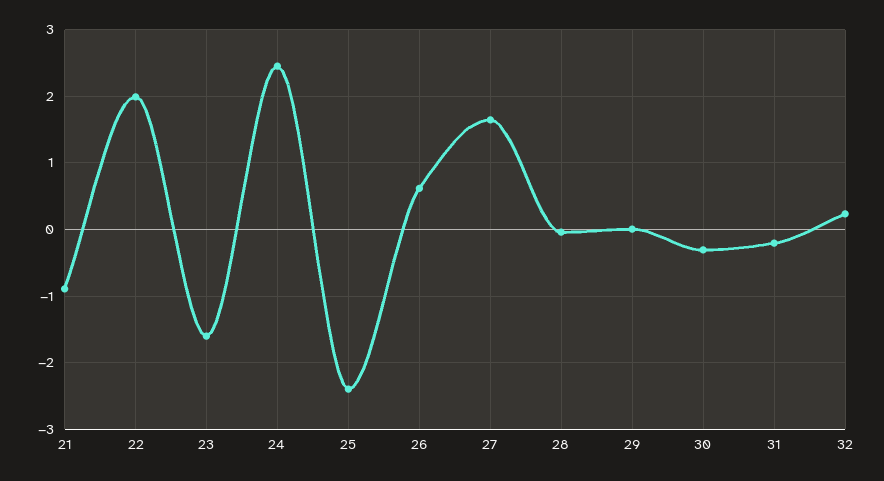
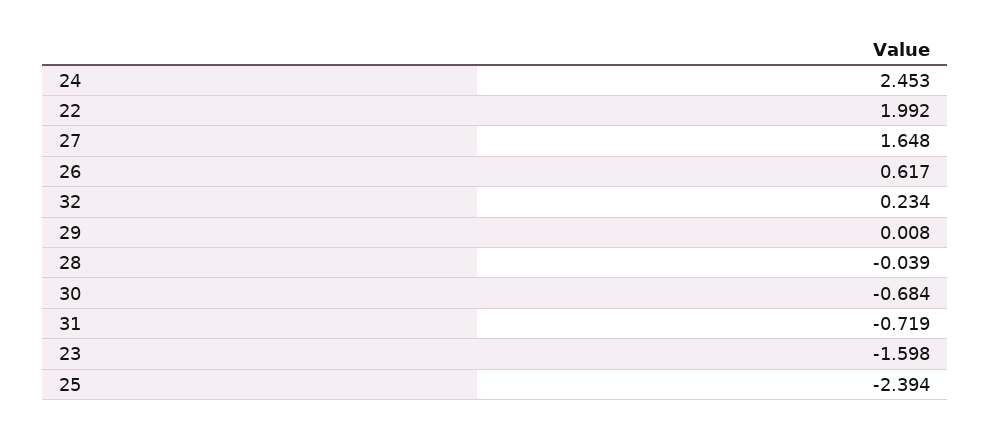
  {
-   "21": -0.9,
    "22": 1.992,
    "23": -1.598,
    "24": 2.453,
    "25": -2.394,
    "26": 0.617,
    "27": 1.648,
    "28": -0.039,
    "29": 0.008,
-   "30": -0.3,
+   "30": -0.684,
-   "31": -0.2,
+   "31": -0.719,
    "32": 0.234
  }

